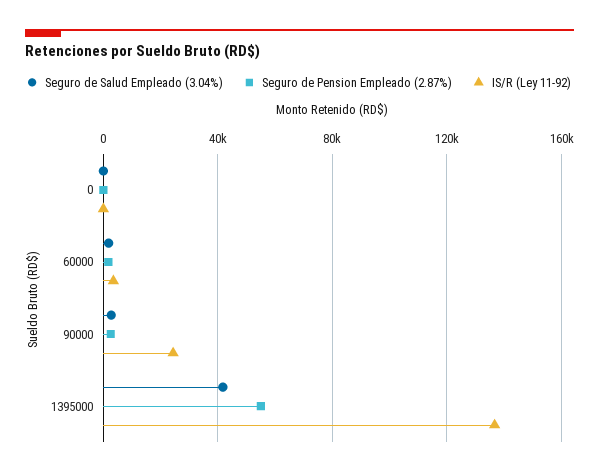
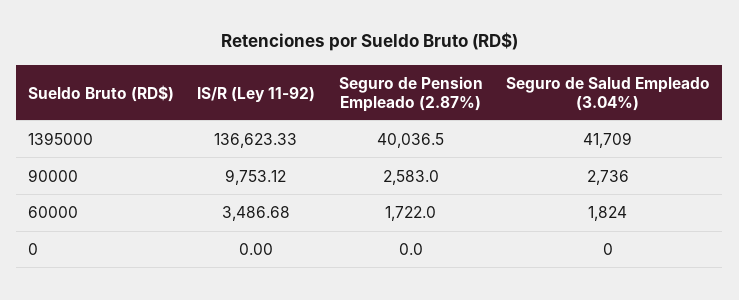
  {
    "Seguro de Salud Empleado (3.04%)": {
      "0": 0,
      "60000": 1824,
      "90000": 2736,
      "1395000": 41709
    },
    "Seguro de Pension Empleado (2.87%)": {
      "0": 0,
      "60000": 1722,
      "90000": 2583,
-     "1395000": 55000
+     "1395000": 40036.5
    },
    "IS/R (Ley 11-92)": {
      "0": 0,
      "60000": 3486.68,
-     "90000": 25000,
+     "90000": 9753.12,
      "1395000": 136623.33
    }
  }

